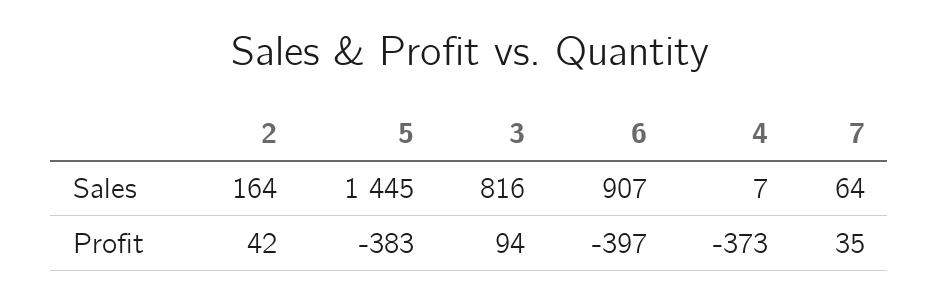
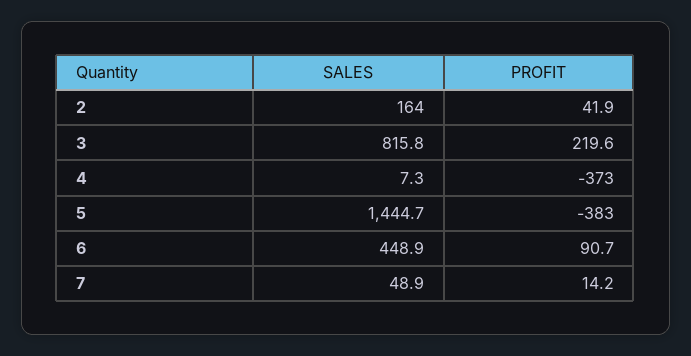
  {
    "2": {
      "Sales": 164,
      "Profit": 41.9
    },
    "5": {
      "Sales": 1444.7,
      "Profit": -383
    },
    "3": {
      "Sales": 815.8,
-     "Profit": 94
+     "Profit": 219.6
    },
    "6": {
-     "Sales": 907,
+     "Sales": 448.9,
-     "Profit": -397
+     "Profit": 90.7
    },
    "4": {
      "Sales": 7.3,
      "Profit": -373
    },
    "7": {
-     "Sales": 64,
+     "Sales": 48.9,
-     "Profit": 35
+     "Profit": 14.2
    }
  }

